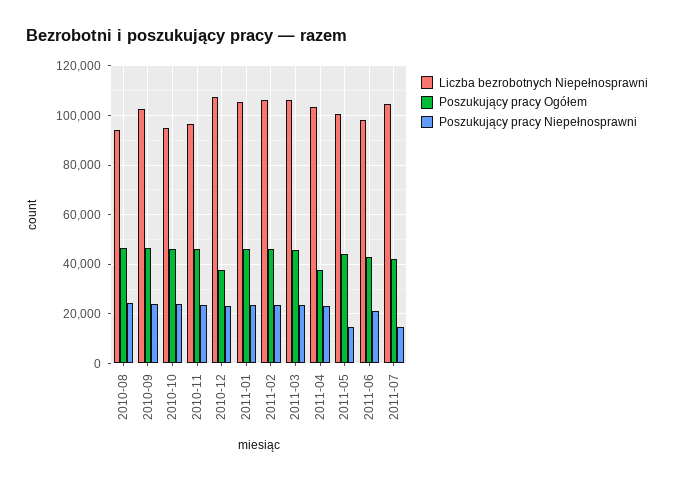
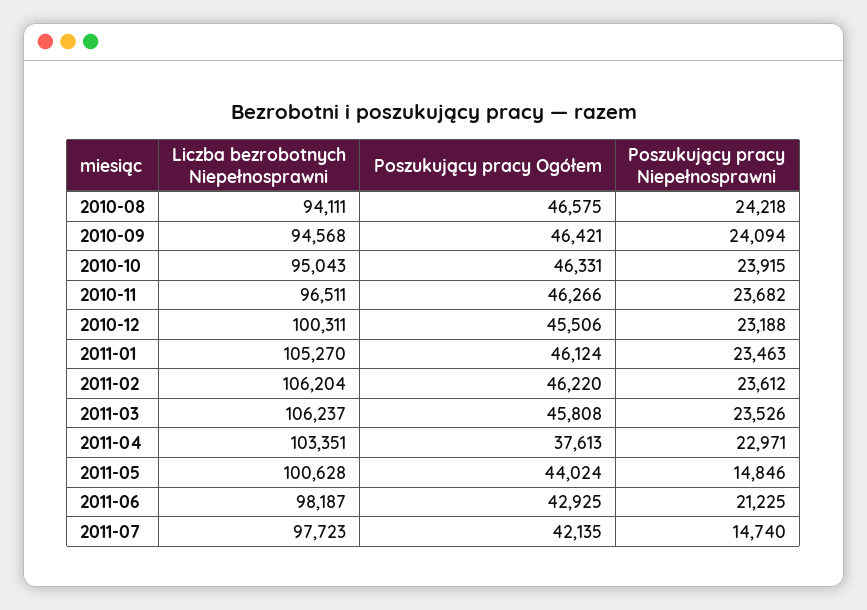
  {
    "Liczba bezrobotnych Niepełnosprawni": {
      "2010-08": 94111,
-     "2010-09": 102500,
+     "2010-09": 94568,
      "2010-10": 95043,
      "2010-11": 96511,
-     "2010-12": 107500,
+     "2010-12": 100311,
      "2011-01": 105270,
      "2011-02": 106204,
      "2011-03": 106237,
      "2011-04": 103351,
      "2011-05": 100628,
      "2011-06": 98187,
-     "2011-07": 105000
+     "2011-07": 97723
    },
    "Poszukujący pracy Ogółem": {
      "2010-08": 46575,
      "2010-09": 46421,
      "2010-10": 46331,
      "2010-11": 46266,
-     "2010-12": 37500,
+     "2010-12": 45506,
      "2011-01": 46124,
      "2011-02": 46220,
      "2011-03": 45808,
      "2011-04": 37613,
      "2011-05": 44024,
      "2011-06": 42925,
      "2011-07": 42135
    },
    "Poszukujący pracy Niepełnosprawni": {
      "2010-08": 24218,
      "2010-09": 24094,
      "2010-10": 23915,
      "2010-11": 23682,
      "2010-12": 23188,
      "2011-01": 23463,
      "2011-02": 23612,
      "2011-03": 23526,
      "2011-04": 22971,
      "2011-05": 14846,
      "2011-06": 21225,
      "2011-07": 14740
    }
  }

